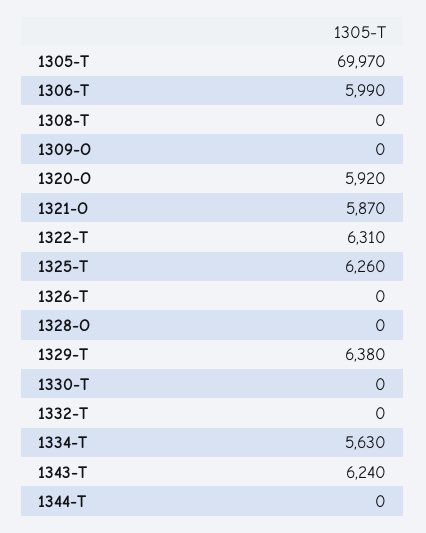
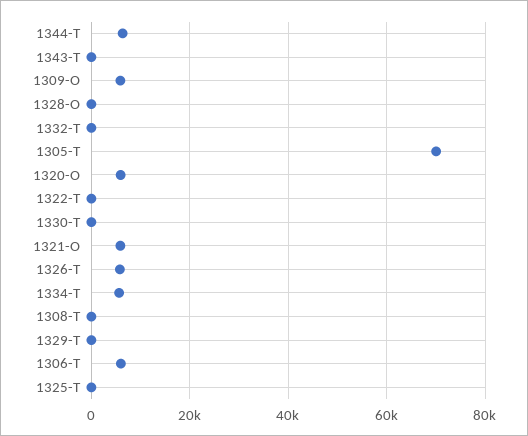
  {
    "1305-T": 69970,
    "1306-T": 5990,
    "1308-T": 0,
-   "1309-O": 0,
+   "1309-O": 6000,
    "1320-O": 5920,
    "1321-O": 5870,
-   "1322-T": 6310,
+   "1322-T": 0,
-   "1325-T": 6260,
+   "1325-T": 0,
-   "1326-T": 0,
+   "1326-T": 6000,
    "1328-O": 0,
-   "1329-T": 6380,
+   "1329-T": 0,
    "1330-T": 0,
    "1332-T": 0,
    "1334-T": 5630,
-   "1343-T": 6240,
+   "1343-T": 0,
-   "1344-T": 0
+   "1344-T": 6000
  }

